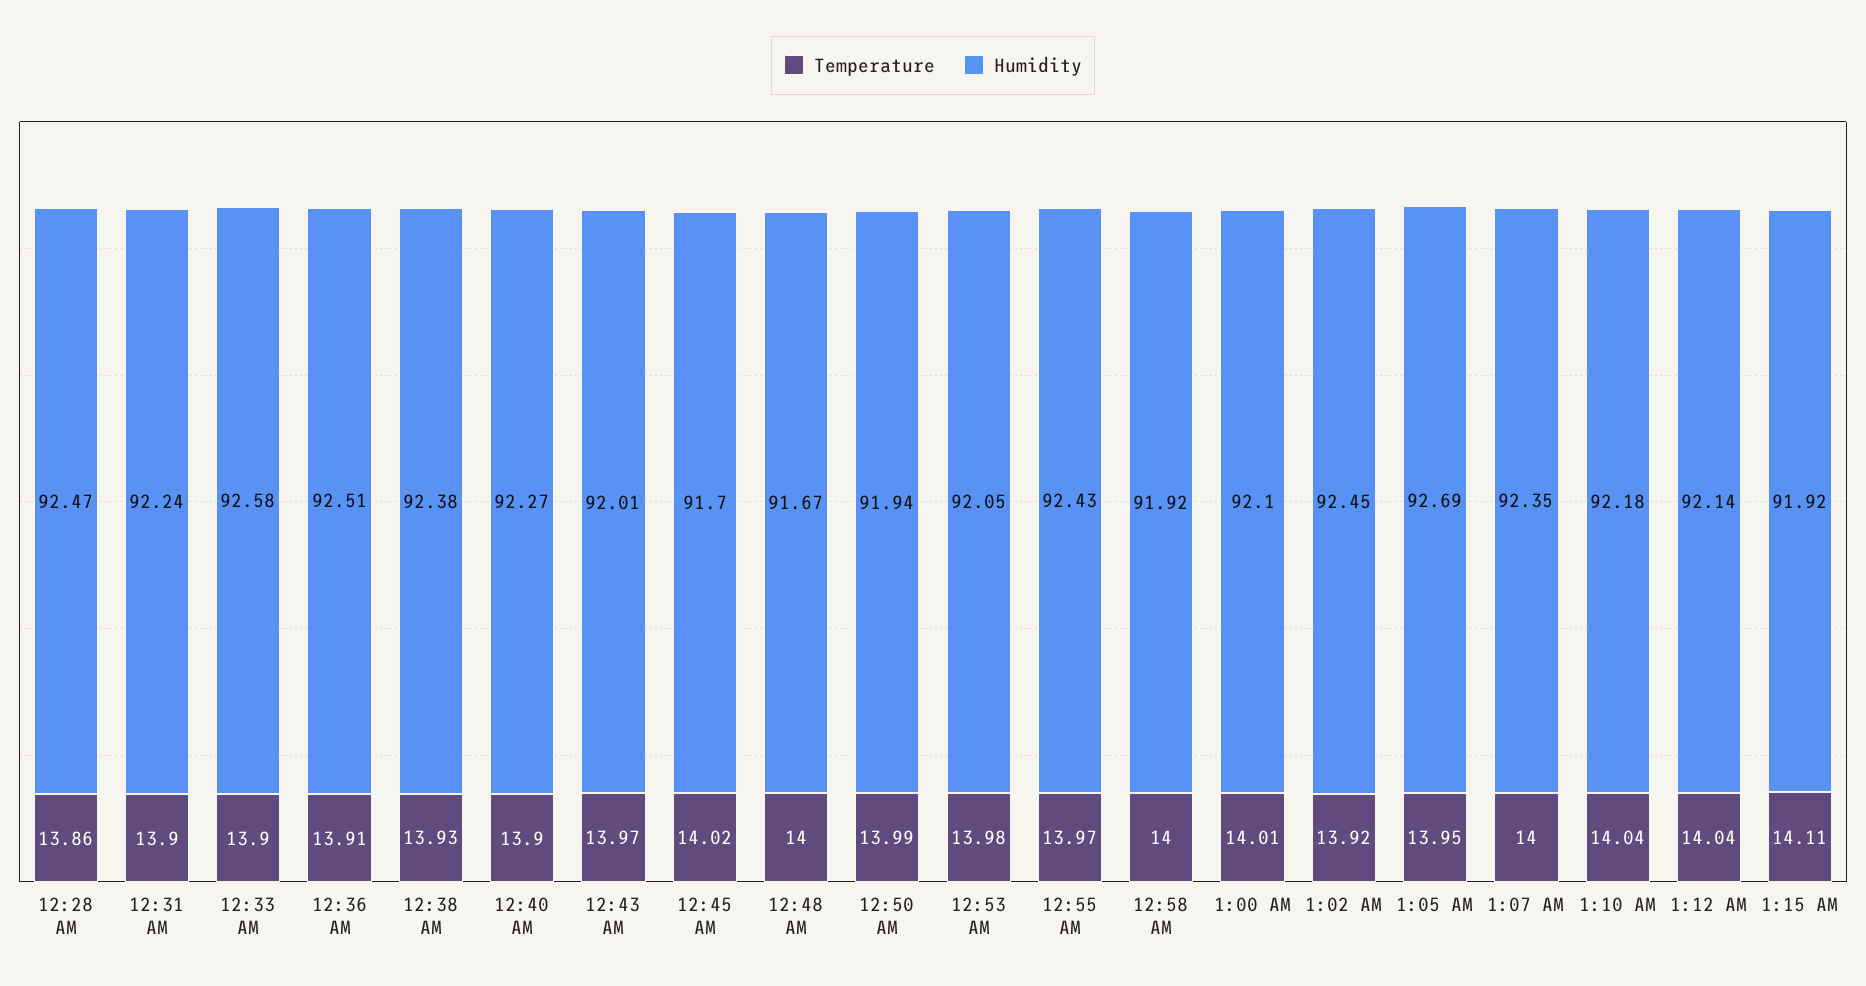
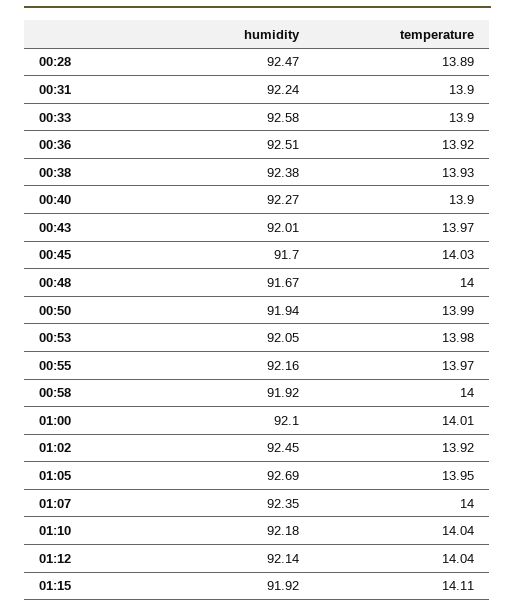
  {
    "Temperature": {
-     "12:28 AM": 13.86,
+     "12:28 AM": 13.89,
      "12:31 AM": 13.9,
      "12:33 AM": 13.9,
-     "12:36 AM": 13.91,
+     "12:36 AM": 13.92,
      "12:38 AM": 13.93,
      "12:40 AM": 13.9,
      "12:43 AM": 13.97,
-     "12:45 AM": 14.02,
+     "12:45 AM": 14.03,
      "12:48 AM": 14,
      "12:50 AM": 13.99,
      "12:53 AM": 13.98,
      "12:55 AM": 13.97,
      "12:58 AM": 14,
      "1:00 AM": 14.01,
      "1:02 AM": 13.92,
      "1:05 AM": 13.95,
      "1:07 AM": 14,
      "1:10 AM": 14.04,
      "1:12 AM": 14.04,
      "1:15 AM": 14.11
    },
    "Humidity": {
      "12:28 AM": 92.47,
      "12:31 AM": 92.24,
      "12:33 AM": 92.58,
      "12:36 AM": 92.51,
      "12:38 AM": 92.38,
      "12:40 AM": 92.27,
      "12:43 AM": 92.01,
      "12:45 AM": 91.7,
      "12:48 AM": 91.67,
      "12:50 AM": 91.94,
      "12:53 AM": 92.05,
-     "12:55 AM": 92.43,
+     "12:55 AM": 92.16,
      "12:58 AM": 91.92,
      "1:00 AM": 92.1,
      "1:02 AM": 92.45,
      "1:05 AM": 92.69,
      "1:07 AM": 92.35,
      "1:10 AM": 92.18,
      "1:12 AM": 92.14,
      "1:15 AM": 91.92
    }
  }

